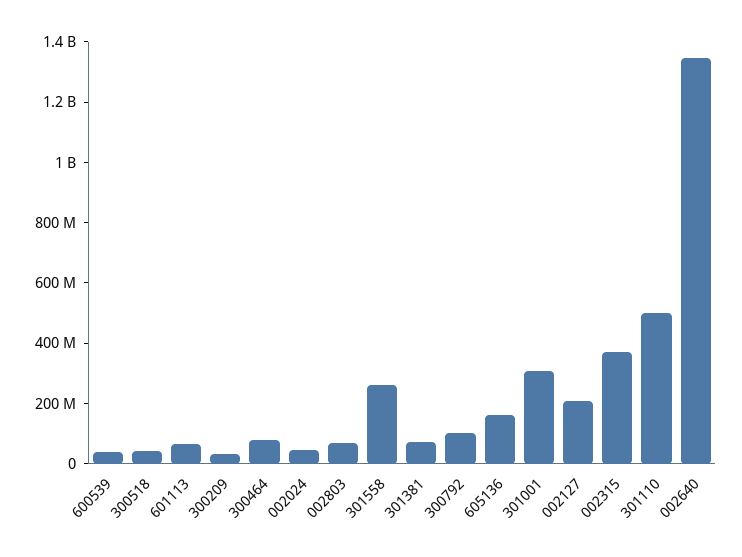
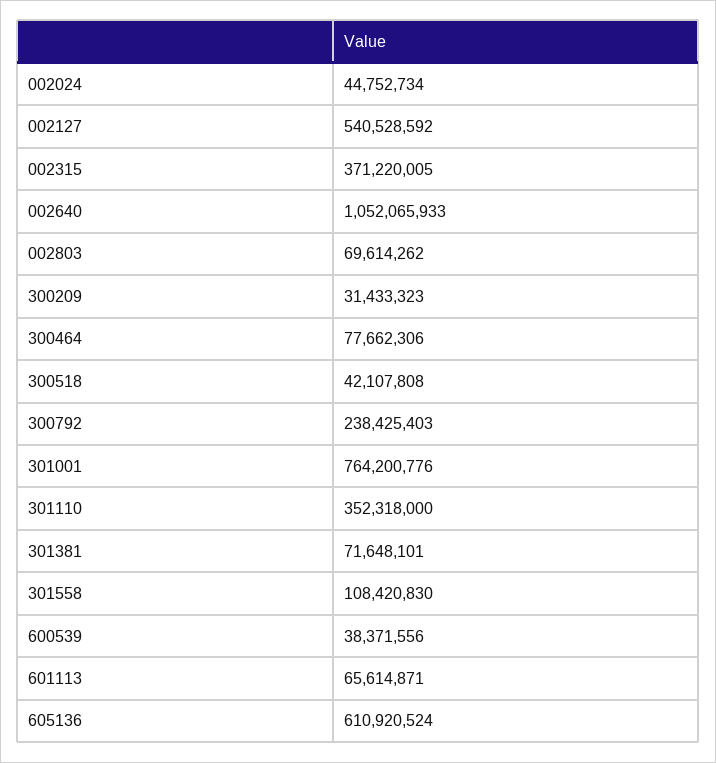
  {
    "600539": 38371556,
    "300518": 42107808,
    "601113": 65614871,
    "300209": 31433323,
    "300464": 77662306,
    "002024": 44752734,
    "002803": 69614262,
-   "301558": 250000000,
+   "301558": 108420830,
    "301381": 71648101,
-   "300792": 100000000,
+   "300792": 238425403,
-   "605136": 150000000,
+   "605136": 610920524,
-   "301001": 300000000,
+   "301001": 764200776,
-   "002127": 200000000,
+   "002127": 540528592,
    "002315": 371220005,
-   "301110": 500000000,
+   "301110": 352318000,
-   "002640": 1350000000
+   "002640": 1052065933
  }

